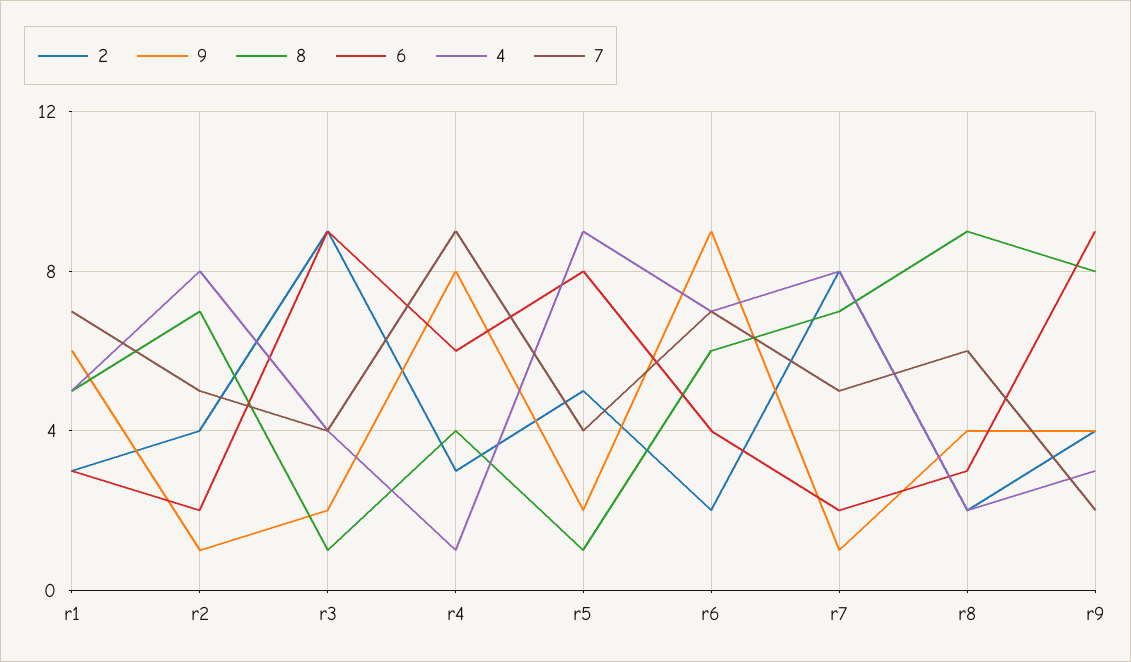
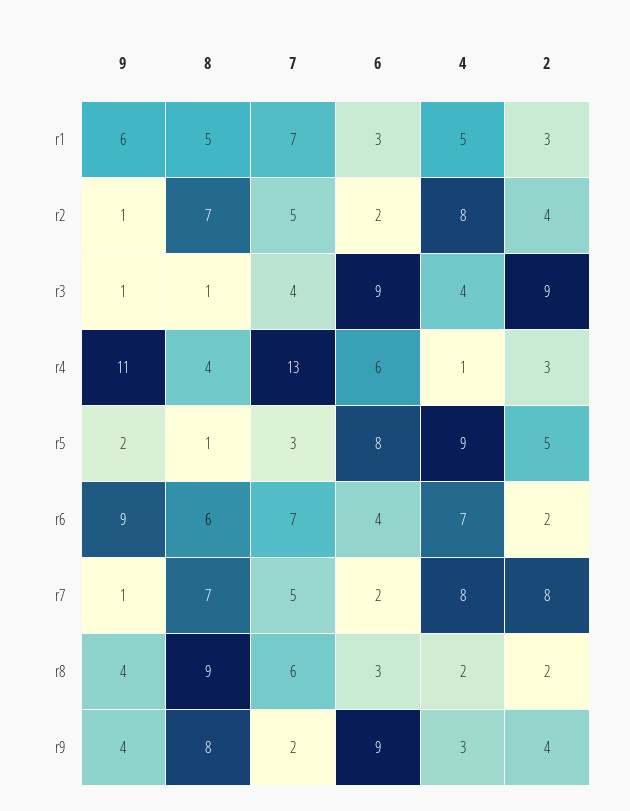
  {
    "2": {
      "r1": 3,
      "r2": 4,
      "r3": 9,
      "r4": 3,
      "r5": 5,
      "r6": 2,
      "r7": 8,
      "r8": 2,
      "r9": 4
    },
    "9": {
      "r1": 6,
      "r2": 1,
-     "r3": 2,
+     "r3": 1,
-     "r4": 8,
+     "r4": 11,
      "r5": 2,
      "r6": 9,
      "r7": 1,
      "r8": 4,
      "r9": 4
    },
    "8": {
      "r1": 5,
      "r2": 7,
      "r3": 1,
      "r4": 4,
      "r5": 1,
      "r6": 6,
      "r7": 7,
      "r8": 9,
      "r9": 8
    },
    "6": {
      "r1": 3,
      "r2": 2,
      "r3": 9,
      "r4": 6,
      "r5": 8,
      "r6": 4,
      "r7": 2,
      "r8": 3,
      "r9": 9
    },
    "4": {
      "r1": 5,
      "r2": 8,
      "r3": 4,
      "r4": 1,
      "r5": 9,
      "r6": 7,
      "r7": 8,
      "r8": 2,
      "r9": 3
    },
    "7": {
      "r1": 7,
      "r2": 5,
      "r3": 4,
-     "r4": 9,
+     "r4": 13,
-     "r5": 4,
+     "r5": 3,
      "r6": 7,
      "r7": 5,
      "r8": 6,
      "r9": 2
    }
  }

